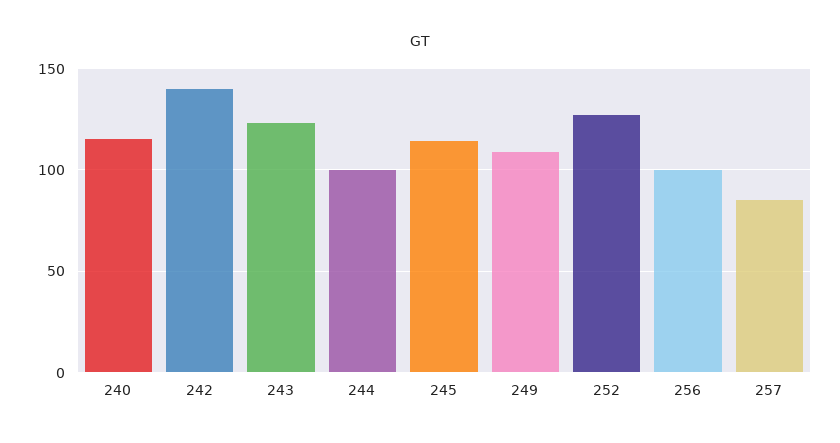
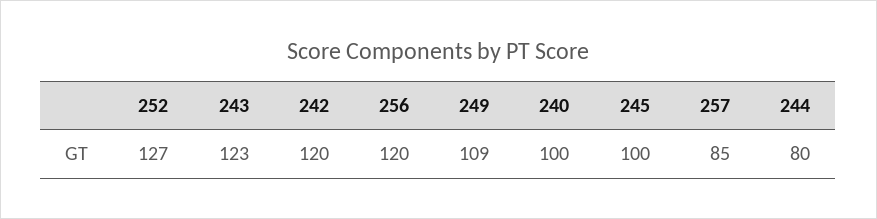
  {
-   "240": 115,
+   "240": 100,
-   "242": 140,
+   "242": 120,
    "243": 123,
-   "244": 100,
+   "244": 80,
-   "245": 115,
+   "245": 100,
    "249": 109,
    "252": 127,
-   "256": 100,
+   "256": 120,
    "257": 85
  }

